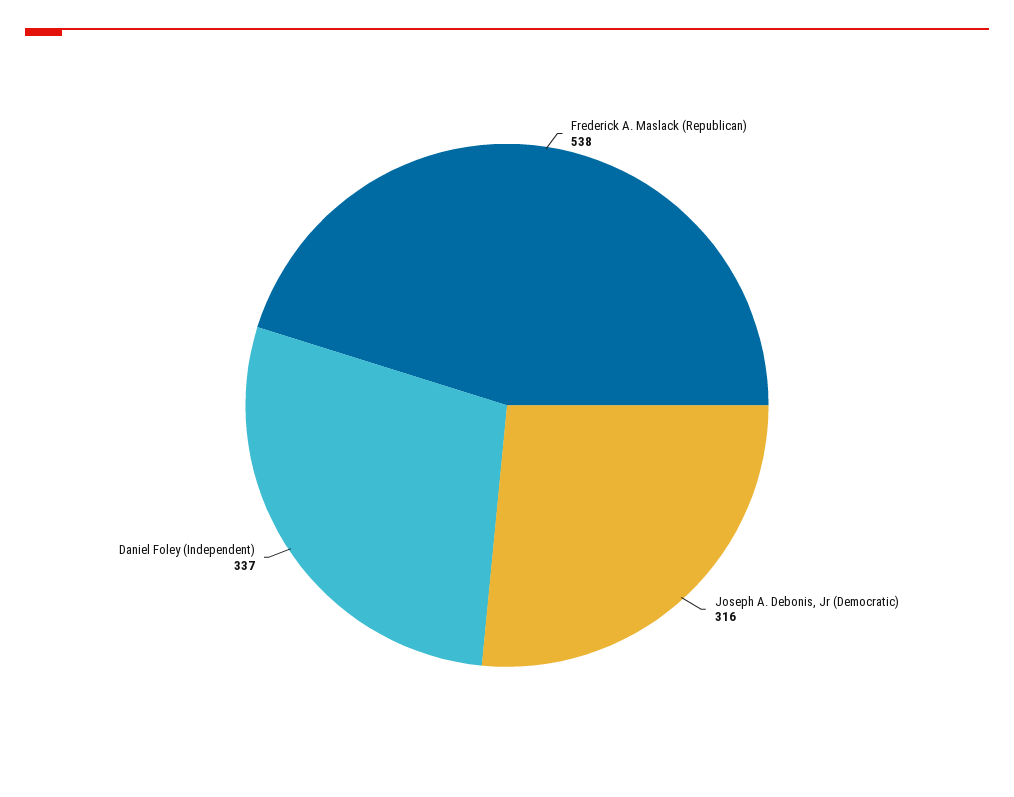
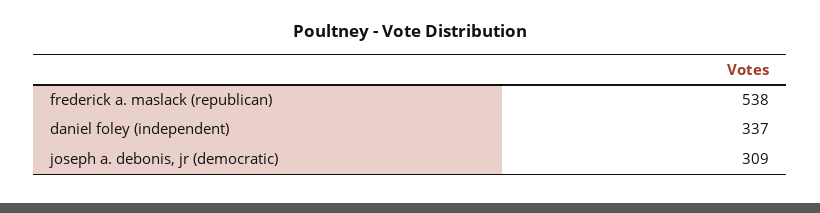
  {
    "Frederick A. Maslack (Republican)": 538,
-   "Joseph A. Debonis, Jr (Democratic)": 316,
+   "Joseph A. Debonis, Jr (Democratic)": 309,
    "Daniel Foley (Independent)": 337
  }

